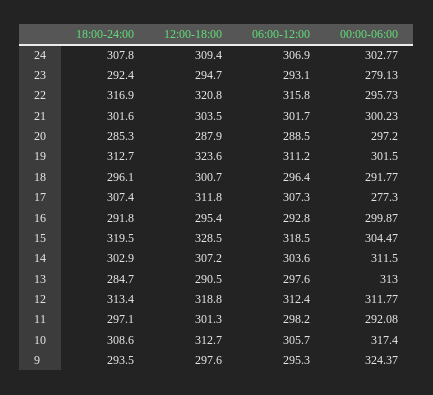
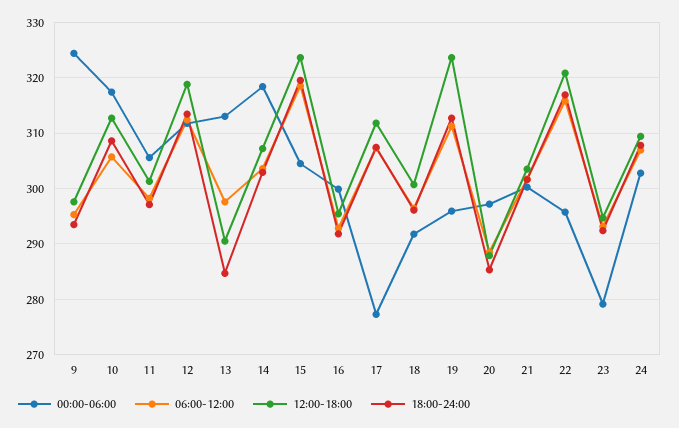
  {
    "18:00-24:00": {
      "24": 307.8,
      "23": 292.4,
      "22": 316.9,
      "21": 301.6,
      "20": 285.3,
      "19": 312.7,
      "18": 296.1,
      "17": 307.4,
      "16": 291.8,
      "15": 319.5,
      "14": 302.9,
      "13": 284.7,
      "12": 313.4,
      "11": 297.1,
      "10": 308.6,
      "9": 293.5
    },
    "12:00-18:00": {
      "24": 309.4,
      "23": 294.7,
      "22": 320.8,
      "21": 303.5,
      "20": 287.9,
      "19": 323.6,
      "18": 300.7,
      "17": 311.8,
      "16": 295.4,
-     "15": 328.5,
+     "15": 324,
      "14": 307.2,
      "13": 290.5,
      "12": 318.8,
      "11": 301.3,
      "10": 312.7,
      "9": 297.6
    },
    "06:00-12:00": {
      "24": 306.9,
      "23": 293.1,
      "22": 315.8,
      "21": 301.7,
      "20": 288.5,
      "19": 311.2,
      "18": 296.4,
      "17": 307.3,
      "16": 292.8,
      "15": 318.5,
      "14": 303.6,
      "13": 297.6,
      "12": 312.4,
      "11": 298.2,
      "10": 305.7,
      "9": 295.3
    },
    "00:00-06:00": {
      "24": 302.77,
      "23": 279.13,
      "22": 295.73,
      "21": 300.23,
      "20": 297.2,
-     "19": 301.5,
+     "19": 296,
      "18": 291.77,
      "17": 277.3,
      "16": 299.87,
      "15": 304.47,
-     "14": 311.5,
+     "14": 318,
      "13": 313,
      "12": 311.77,
-     "11": 292.08,
+     "11": 306,
      "10": 317.4,
      "9": 324.37
    }
  }

